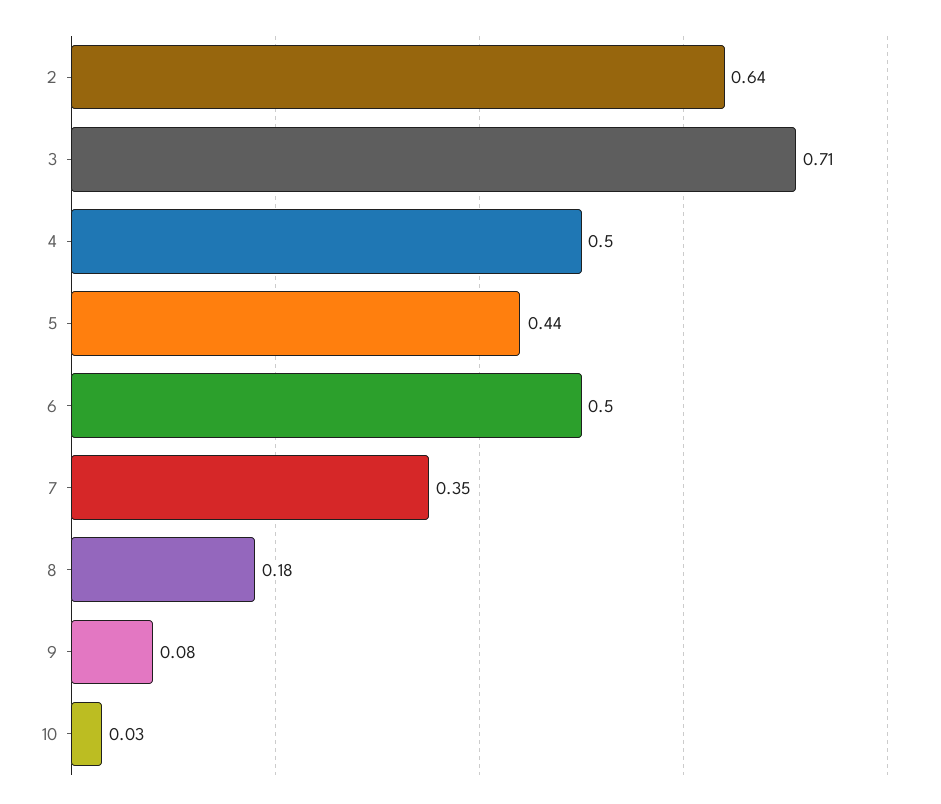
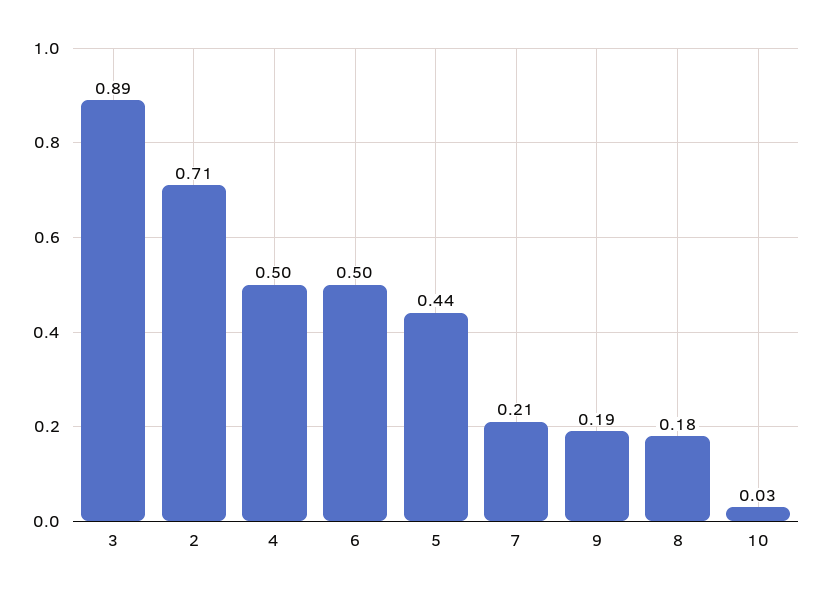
  {
-   "2": 0.64,
+   "2": 0.71,
-   "3": 0.71,
+   "3": 0.89,
    "4": 0.5,
    "5": 0.44,
    "6": 0.5,
-   "7": 0.35,
+   "7": 0.21,
    "8": 0.18,
-   "9": 0.08,
+   "9": 0.19,
    "10": 0.03
  }

